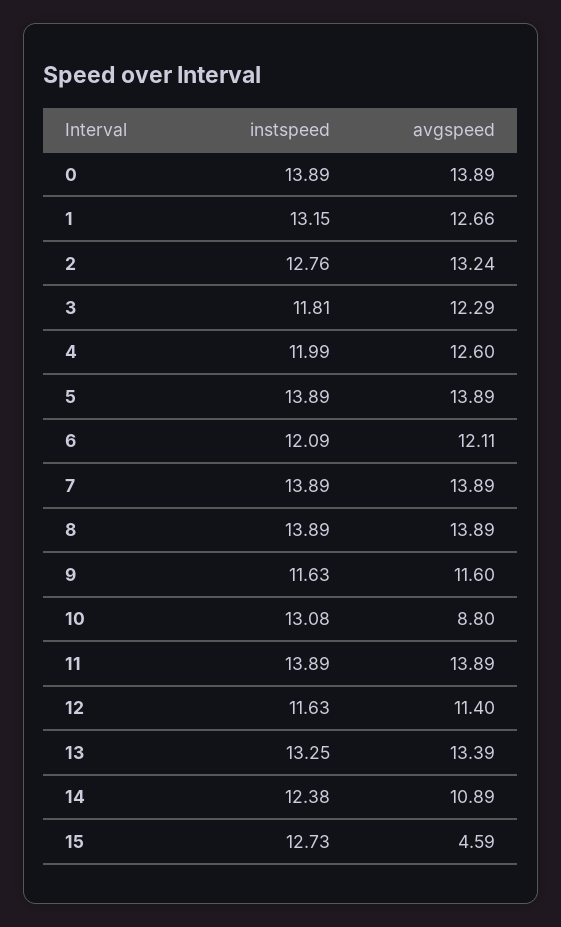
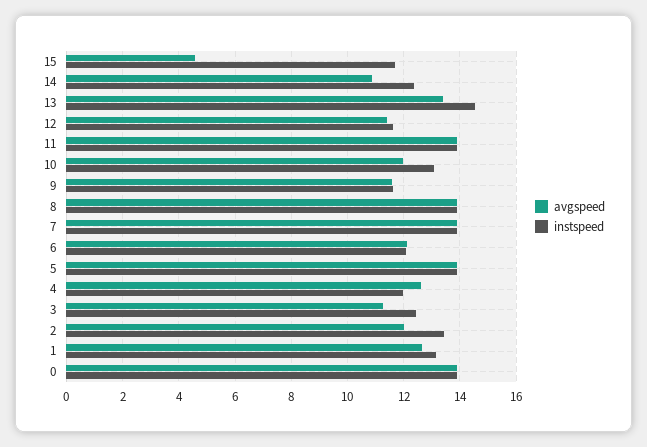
  {
    "instspeed": {
      "0": 13.89,
      "1": 13.15,
-     "2": 12.76,
+     "2": 13.5,
-     "3": 11.81,
+     "3": 12.5,
      "4": 11.99,
      "5": 13.89,
      "6": 12.09,
      "7": 13.89,
      "8": 13.89,
      "9": 11.63,
      "10": 13.08,
      "11": 13.89,
      "12": 11.63,
-     "13": 13.25,
+     "13": 14.5,
      "14": 12.38,
-     "15": 12.73
+     "15": 11.75
    },
    "avgspeed": {
      "0": 13.89,
      "1": 12.66,
-     "2": 13.24,
+     "2": 12,
-     "3": 12.29,
+     "3": 11.25,
      "4": 12.6,
      "5": 13.89,
      "6": 12.11,
      "7": 13.89,
      "8": 13.89,
      "9": 11.6,
-     "10": 8.8,
+     "10": 12,
      "11": 13.89,
      "12": 11.4,
      "13": 13.39,
      "14": 10.89,
      "15": 4.59
    }
  }

